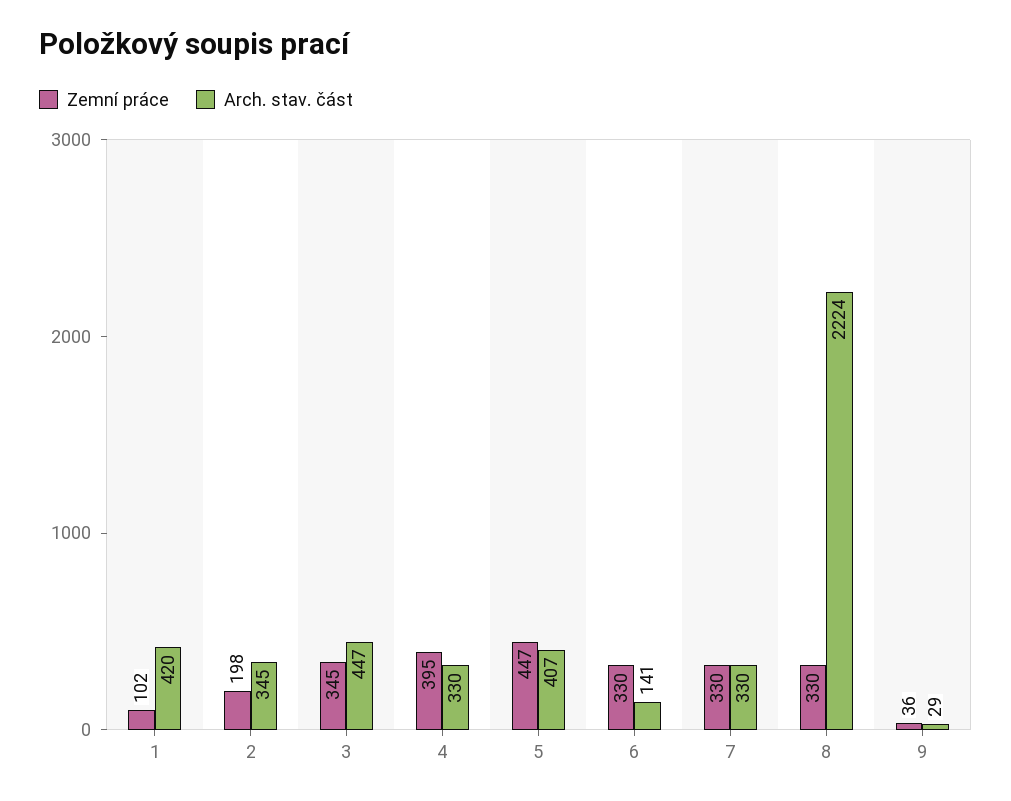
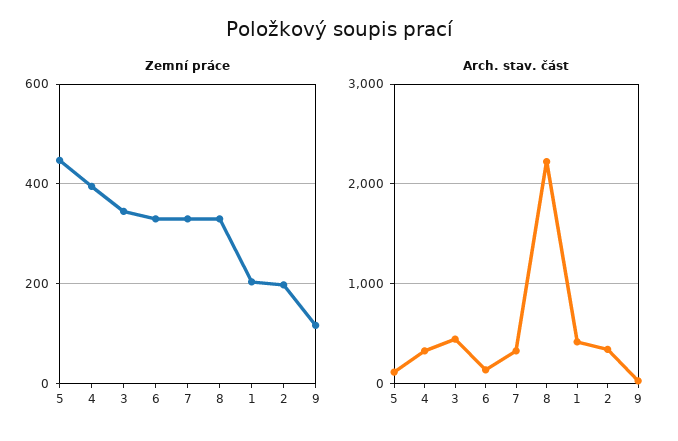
  {
    "Zemní práce": {
-     "1": 102,
+     "1": 200,
      "2": 198,
      "3": 345,
      "4": 395,
      "5": 447,
      "6": 330,
      "7": 330,
      "8": 330,
-     "9": 36
+     "9": 120
    },
    "Arch. stav. část": {
      "1": 420,
      "2": 345,
      "3": 447,
      "4": 330,
-     "5": 407,
+     "5": 100,
      "6": 141,
      "7": 330,
      "8": 2224,
      "9": 29
    }
  }

